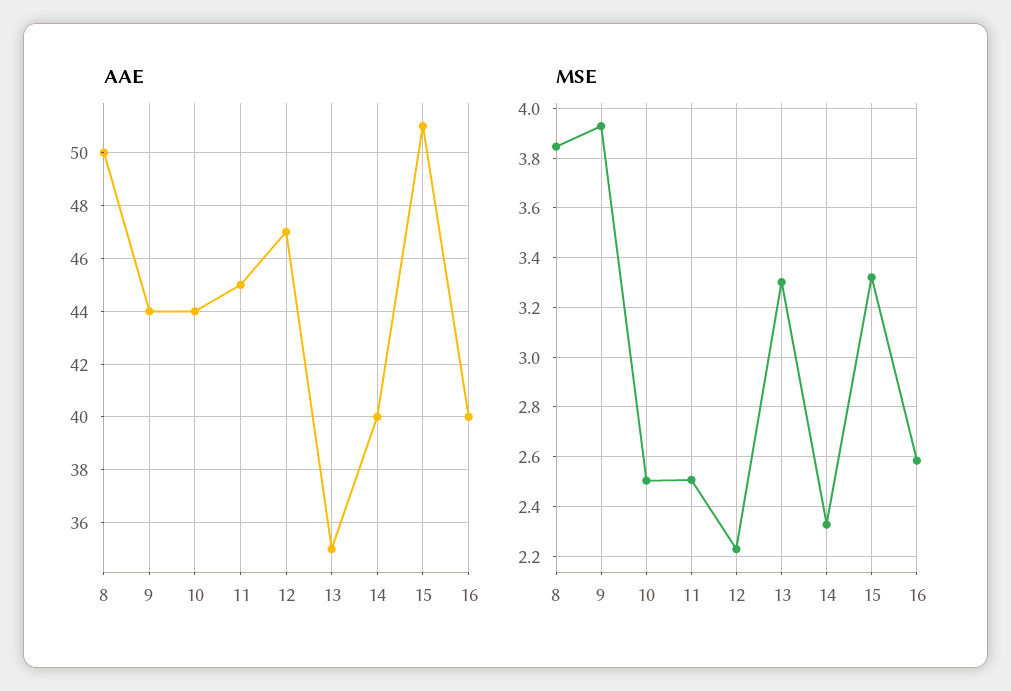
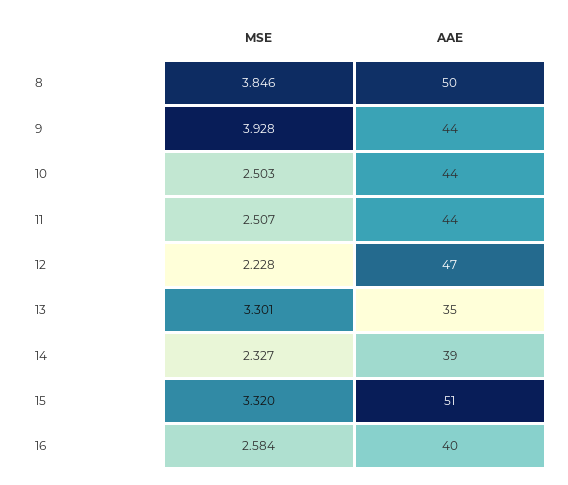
  {
    "AAE": {
      "8": 50,
      "9": 44,
      "10": 44,
-     "11": 45,
+     "11": 44,
      "12": 47,
      "13": 35,
-     "14": 40,
+     "14": 39,
      "15": 51,
      "16": 40
    },
    "MSE": {
      "8": 3.846,
      "9": 3.928,
      "10": 2.503,
      "11": 2.507,
      "12": 2.228,
      "13": 3.301,
      "14": 2.327,
      "15": 3.32,
      "16": 2.584
    }
  }

